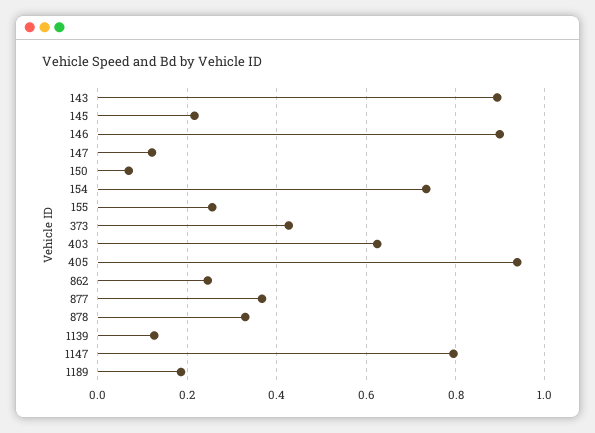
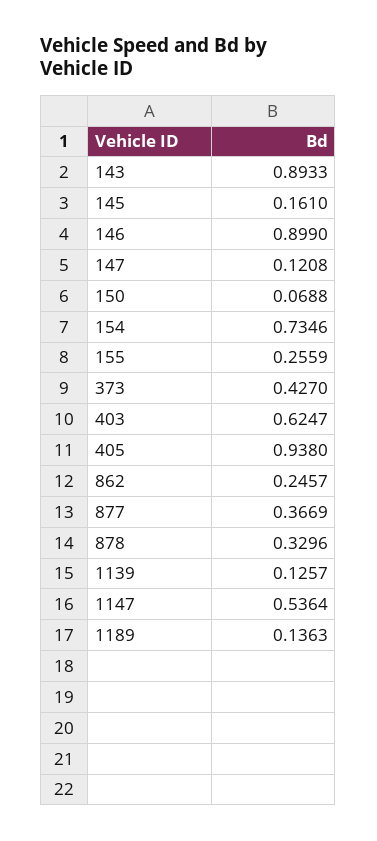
  {
    "143": 0.8933,
-   "145": 0.22,
+   "145": 0.161,
    "146": 0.899,
    "147": 0.1208,
    "150": 0.0688,
    "154": 0.7346,
    "155": 0.2559,
    "373": 0.427,
    "403": 0.6247,
    "405": 0.938,
    "862": 0.2457,
    "877": 0.3669,
    "878": 0.3296,
    "1139": 0.1257,
-   "1147": 0.8,
+   "1147": 0.5364,
-   "1189": 0.18
+   "1189": 0.1363
  }

